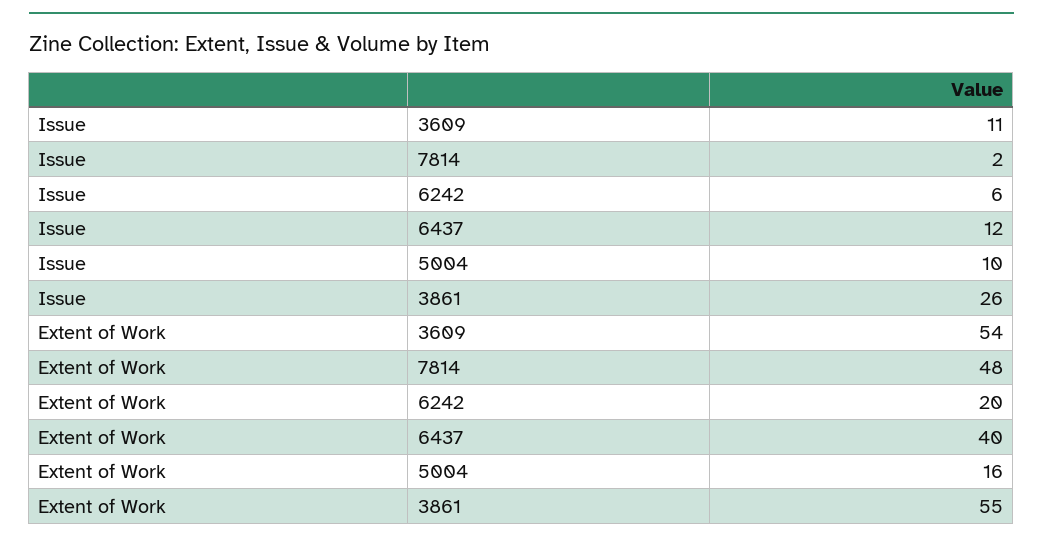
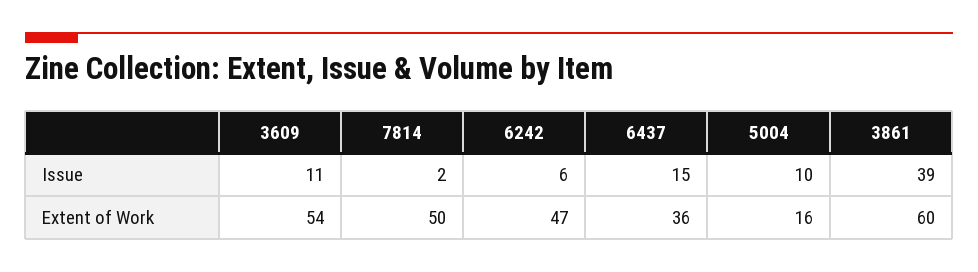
  {
    "Issue": {
      "3609": 11,
      "7814": 2,
      "6242": 6,
-     "6437": 12,
+     "6437": 15,
      "5004": 10,
-     "3861": 26
+     "3861": 39
    },
    "Extent of Work": {
      "3609": 54,
-     "7814": 48,
+     "7814": 50,
-     "6242": 20,
+     "6242": 47,
-     "6437": 40,
+     "6437": 36,
      "5004": 16,
-     "3861": 55
+     "3861": 60
    }
  }

